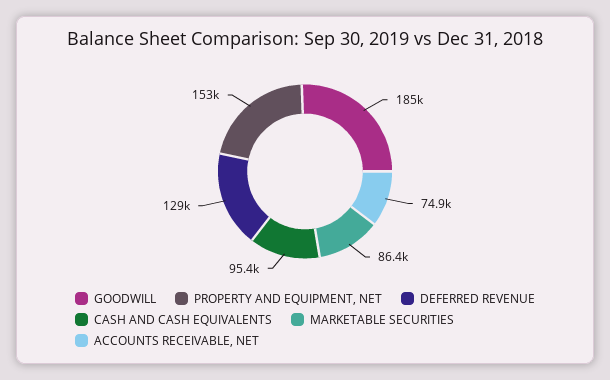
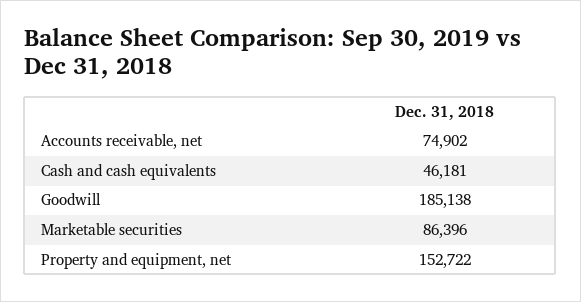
  {
    "GOODWILL": 185138,
    "PROPERTY AND EQUIPMENT, NET": 152722,
-   "DEFERRED REVENUE": 129000,
-   "CASH AND CASH EQUIVALENTS": 95400,
+   "CASH AND CASH EQUIVALENTS": 46181,
    "MARKETABLE SECURITIES": 86396,
    "ACCOUNTS RECEIVABLE, NET": 74902
  }

